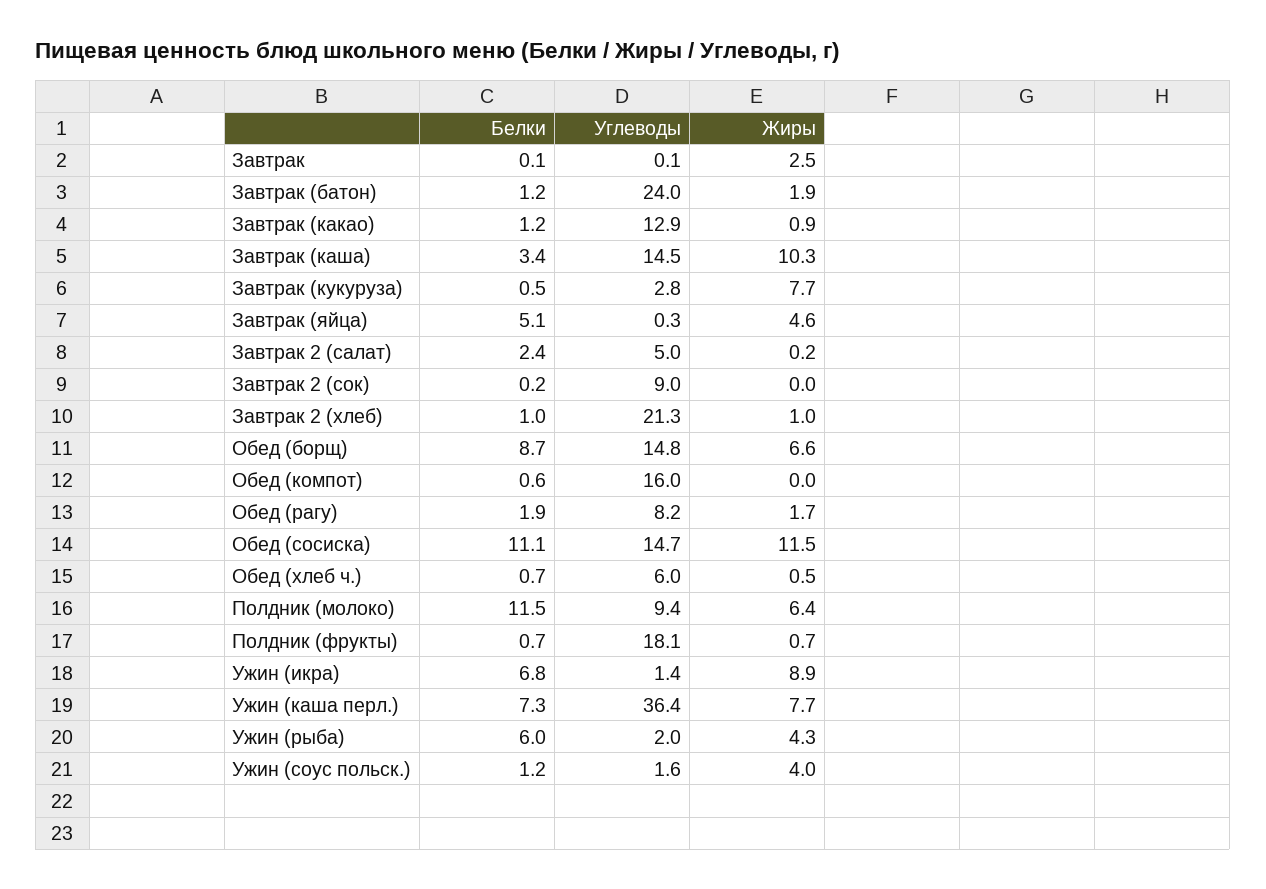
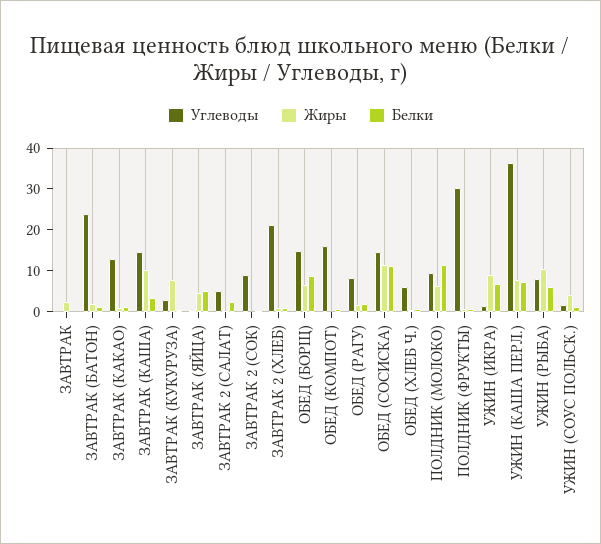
  {
    "Белки": {
      "Завтрак": 0.1,
      "Завтрак (батон)": 1.2,
      "Завтрак (какао)": 1.2,
      "Завтрак (каша)": 3.4,
      "Завтрак (кукуруза)": 0.5,
      "Завтрак (яйца)": 5.1,
      "Завтрак 2 (салат)": 2.4,
      "Завтрак 2 (сок)": 0.2,
      "Завтрак 2 (хлеб)": 1,
      "Обед (борщ)": 8.7,
      "Обед (компот)": 0.6,
      "Обед (рагу)": 1.9,
      "Обед (сосиска)": 11.1,
      "Обед (хлеб ч.)": 0.7,
      "Полдник (молоко)": 11.5,
      "Полдник (фрукты)": 0.7,
      "Ужин (икра)": 6.8,
      "Ужин (каша перл.)": 7.3,
      "Ужин (рыба)": 6,
      "Ужин (соус польск.)": 1.2
    },
    "Углеводы": {
      "Завтрак": 0.1,
      "Завтрак (батон)": 24,
      "Завтрак (какао)": 12.9,
      "Завтрак (каша)": 14.5,
      "Завтрак (кукуруза)": 2.8,
      "Завтрак (яйца)": 0.3,
      "Завтрак 2 (салат)": 5,
      "Завтрак 2 (сок)": 9,
      "Завтрак 2 (хлеб)": 21.3,
      "Обед (борщ)": 14.8,
      "Обед (компот)": 16,
      "Обед (рагу)": 8.2,
      "Обед (сосиска)": 14.7,
      "Обед (хлеб ч.)": 6,
      "Полдник (молоко)": 9.4,
-     "Полдник (фрукты)": 18.1,
+     "Полдник (фрукты)": 30,
      "Ужин (икра)": 1.4,
      "Ужин (каша перл.)": 36.4,
-     "Ужин (рыба)": 2,
+     "Ужин (рыба)": 8,
      "Ужин (соус польск.)": 1.6
    },
    "Жиры": {
      "Завтрак": 2.5,
      "Завтрак (батон)": 1.9,
      "Завтрак (какао)": 0.9,
      "Завтрак (каша)": 10.3,
      "Завтрак (кукуруза)": 7.7,
      "Завтрак (яйца)": 4.6,
      "Завтрак 2 (салат)": 0.2,
      "Завтрак 2 (сок)": 0,
      "Завтрак 2 (хлеб)": 1,
      "Обед (борщ)": 6.6,
      "Обед (компот)": 0,
      "Обед (рагу)": 1.7,
      "Обед (сосиска)": 11.5,
      "Обед (хлеб ч.)": 0.5,
      "Полдник (молоко)": 6.4,
      "Полдник (фрукты)": 0.7,
      "Ужин (икра)": 8.9,
      "Ужин (каша перл.)": 7.7,
-     "Ужин (рыба)": 4.3,
+     "Ужин (рыба)": 10,
      "Ужин (соус польск.)": 4
    }
  }

